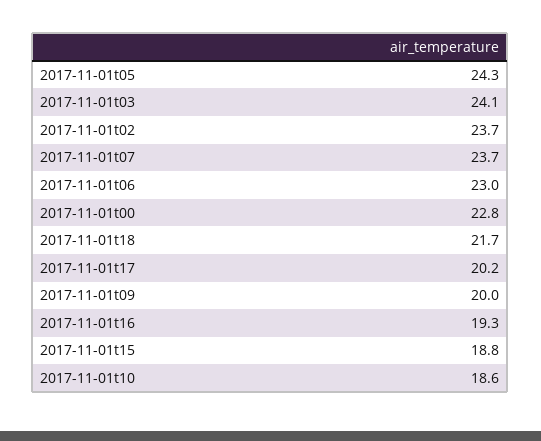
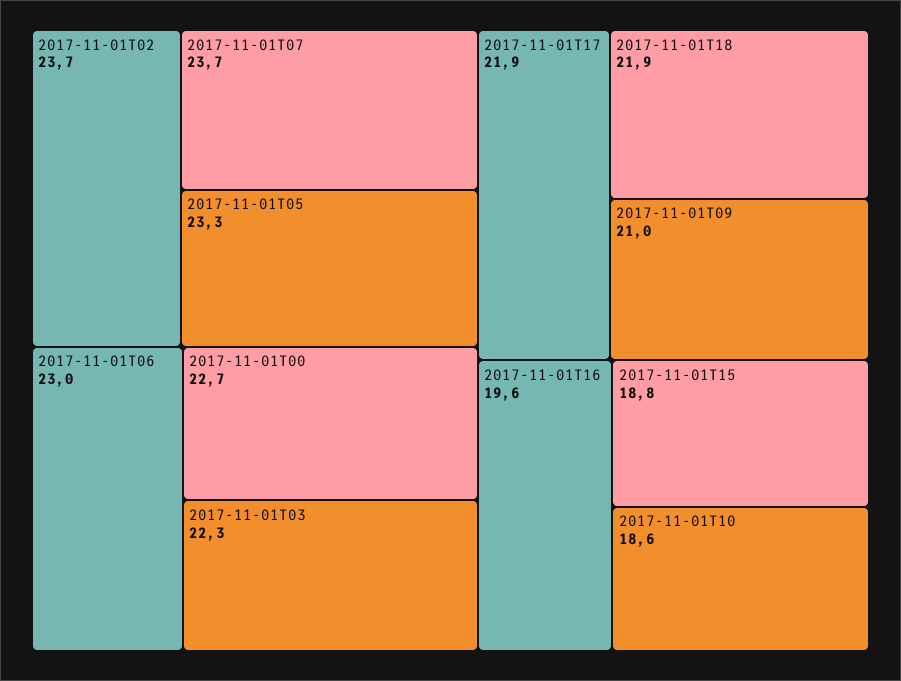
  {
-   "2017-11-01t05": 24.3,
+   "2017-11-01t05": 23.3,
-   "2017-11-01t03": 24.1,
+   "2017-11-01t03": 22.3,
    "2017-11-01t02": 23.7,
    "2017-11-01t07": 23.7,
    "2017-11-01t06": 23,
-   "2017-11-01t00": 22.8,
+   "2017-11-01t00": 22.7,
-   "2017-11-01t18": 21.7,
+   "2017-11-01t18": 21.9,
-   "2017-11-01t17": 20.2,
+   "2017-11-01t17": 21.9,
-   "2017-11-01t09": 20,
+   "2017-11-01t09": 21,
-   "2017-11-01t16": 19.3,
+   "2017-11-01t16": 19.6,
    "2017-11-01t15": 18.8,
    "2017-11-01t10": 18.6
  }

